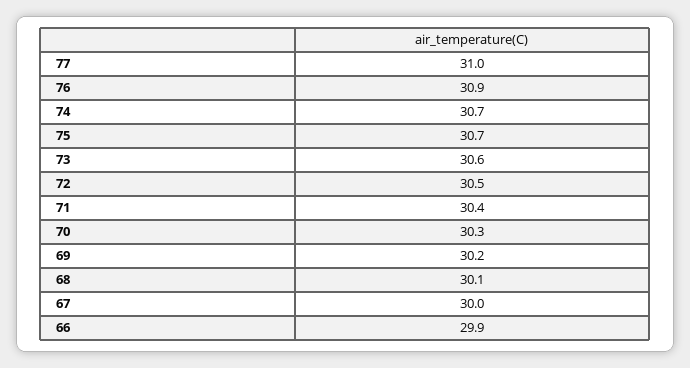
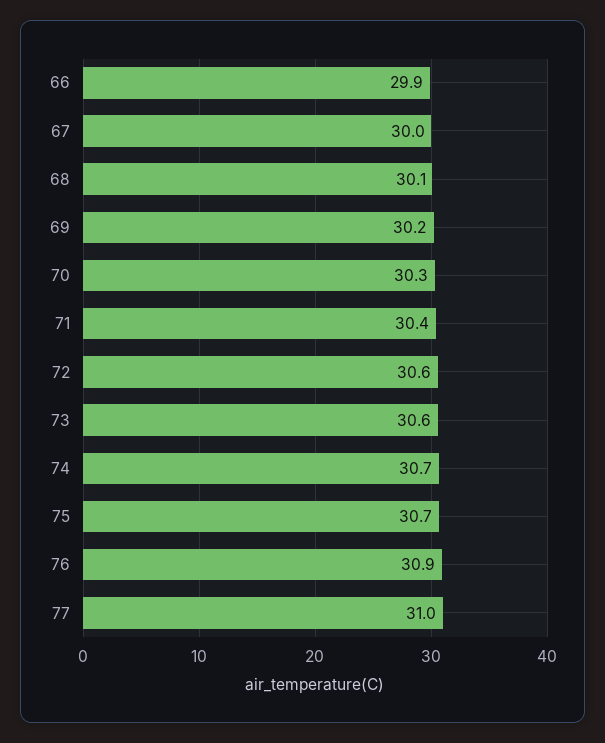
  {
    "77": 31,
    "76": 30.9,
    "74": 30.7,
    "75": 30.7,
    "73": 30.6,
-   "72": 30.5,
+   "72": 30.6,
    "71": 30.4,
    "70": 30.3,
    "69": 30.2,
    "68": 30.1,
    "67": 30,
    "66": 29.9
  }

